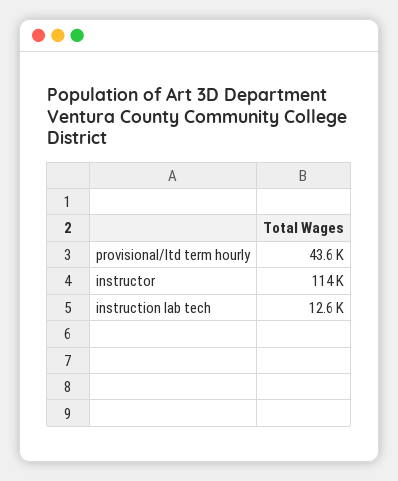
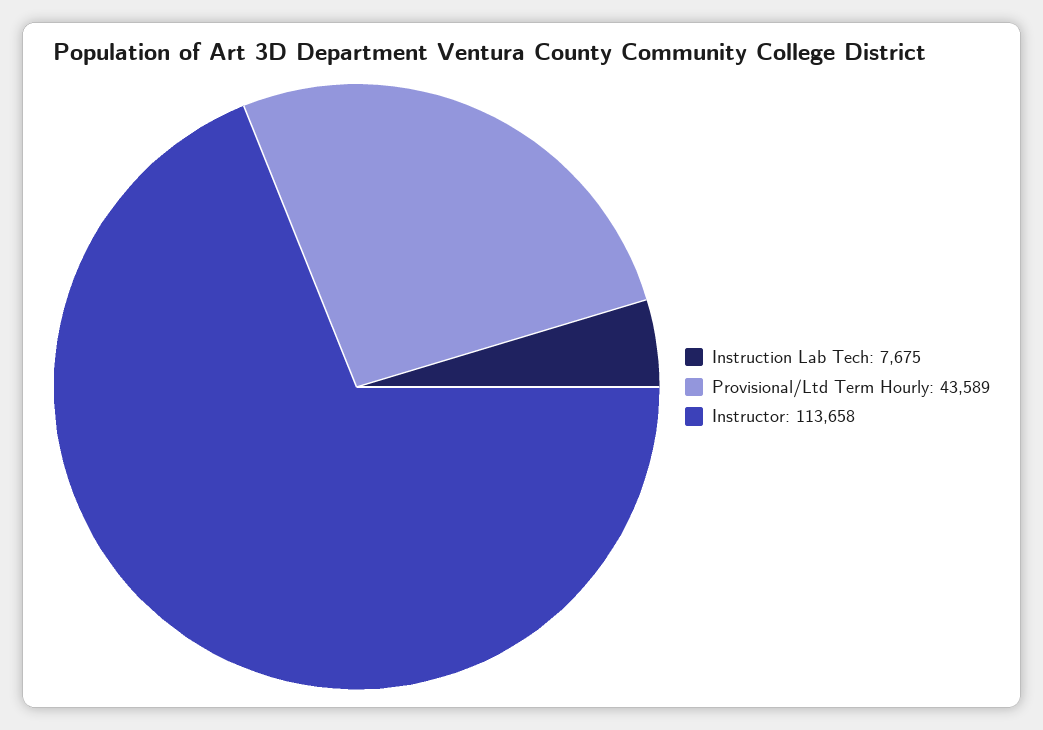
  {
    "provisional/ltd term hourly": 43589,
    "instructor": 113658,
-   "instruction lab tech": 12600
+   "instruction lab tech": 7675
  }

